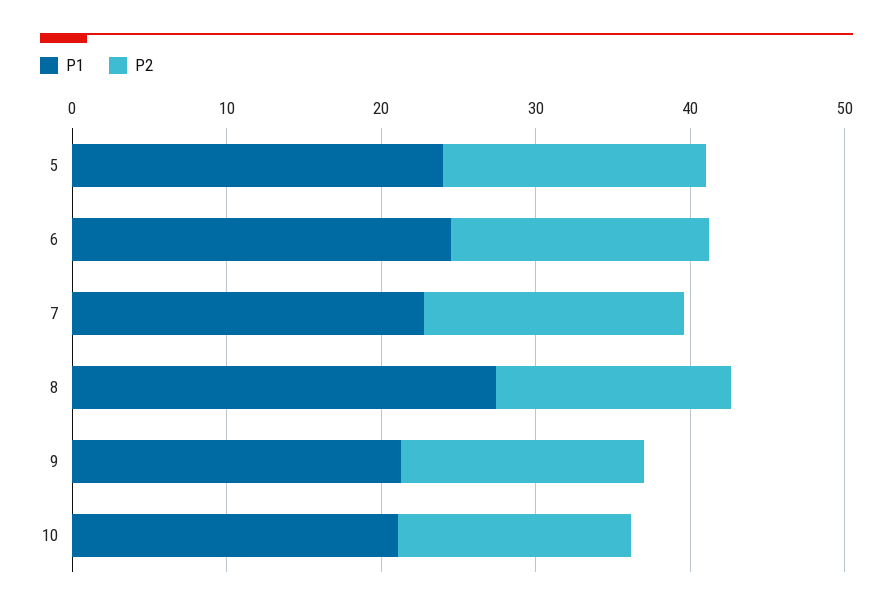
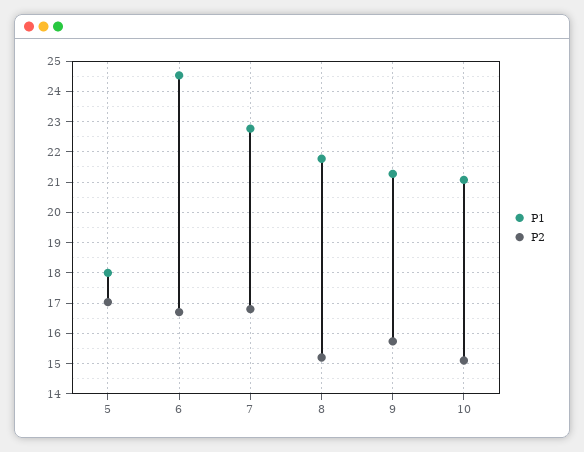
  {
    "P1": {
-     "5": 24,
+     "5": 18,
      "6": 24.6,
      "7": 22.8,
-     "8": 28,
+     "8": 21.8,
      "9": 21.2,
      "10": 21
    },
    "P2": {
      "5": 17,
      "6": 16.8,
      "7": 16.8,
      "8": 15.2,
      "9": 15.8,
      "10": 15.2
    }
  }

